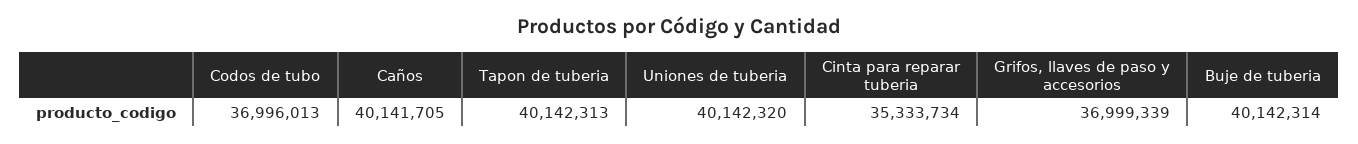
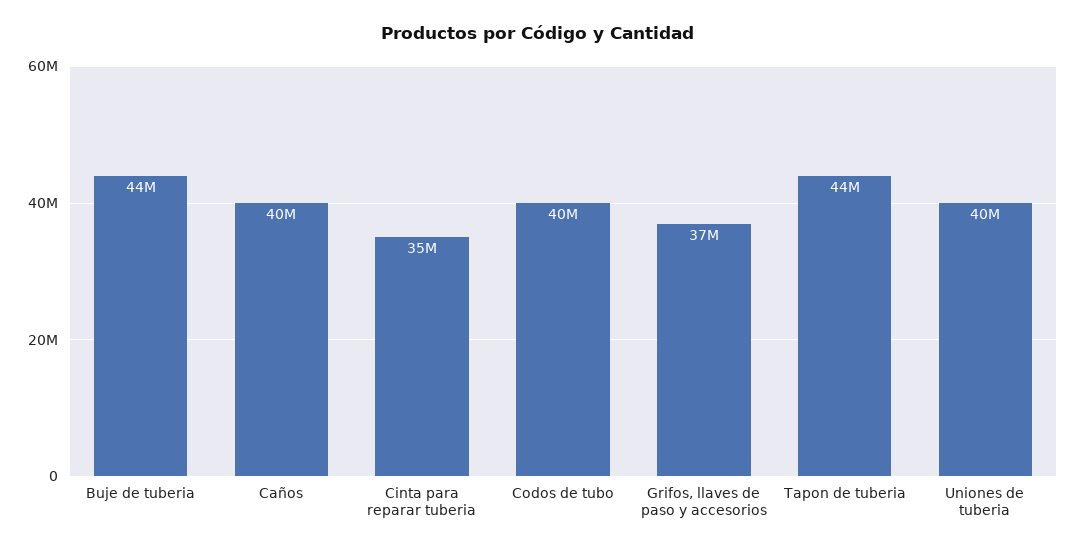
  {
-   "Codos de tubo": 36996013,
+   "Codos de tubo": 40000000,
    "Caños": 40141705,
-   "Tapon de tuberia": 40142313,
+   "Tapon de tuberia": 44000000,
    "Uniones de tuberia": 40142320,
    "Cinta para reparar tuberia": 35333734,
    "Grifos, llaves de paso y accesorios": 36999339,
-   "Buje de tuberia": 40142314
+   "Buje de tuberia": 44000000
  }

